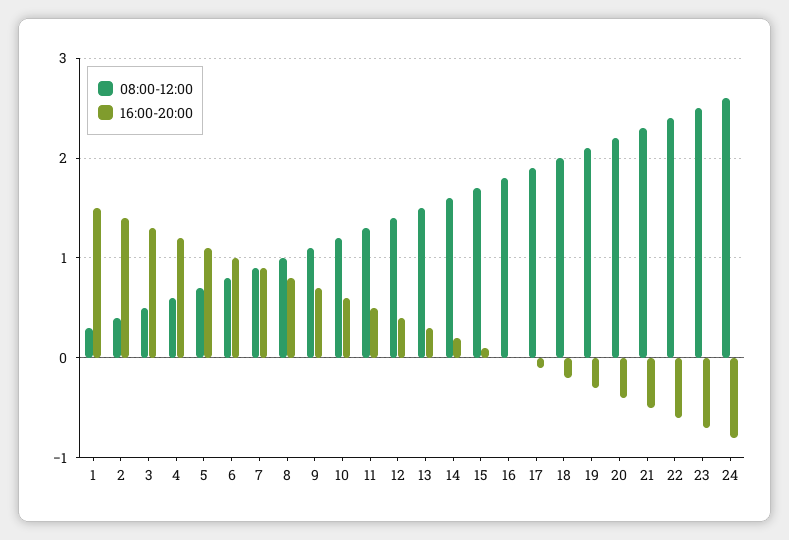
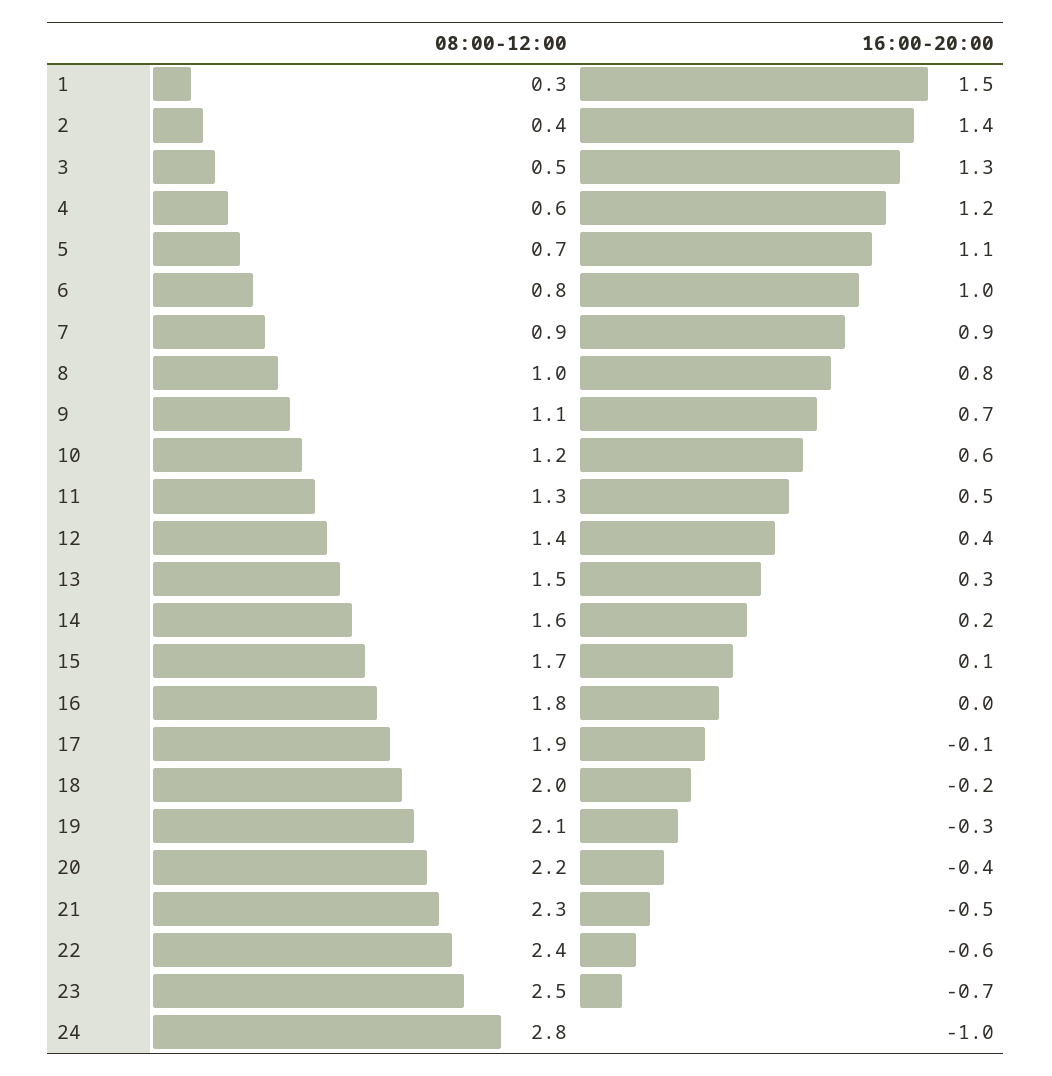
  {
    "08:00-12:00": {
      "1": 0.3,
      "2": 0.4,
      "3": 0.5,
      "4": 0.6,
      "5": 0.7,
      "6": 0.8,
      "7": 0.9,
      "8": 1,
      "9": 1.1,
      "10": 1.2,
      "11": 1.3,
      "12": 1.4,
      "13": 1.5,
      "14": 1.6,
      "15": 1.7,
      "16": 1.8,
      "17": 1.9,
      "18": 2,
      "19": 2.1,
      "20": 2.2,
      "21": 2.3,
      "22": 2.4,
      "23": 2.5,
-     "24": 2.6
+     "24": 2.8
    },
    "16:00-20:00": {
      "1": 1.5,
      "2": 1.4,
      "3": 1.3,
      "4": 1.2,
      "5": 1.1,
      "6": 1,
      "7": 0.9,
      "8": 0.8,
      "9": 0.7,
      "10": 0.6,
      "11": 0.5,
      "12": 0.4,
      "13": 0.3,
      "14": 0.2,
      "15": 0.1,
      "16": 0,
      "17": -0.1,
      "18": -0.2,
      "19": -0.3,
      "20": -0.4,
      "21": -0.5,
      "22": -0.6,
      "23": -0.7,
-     "24": -0.8
+     "24": -1
    }
  }

